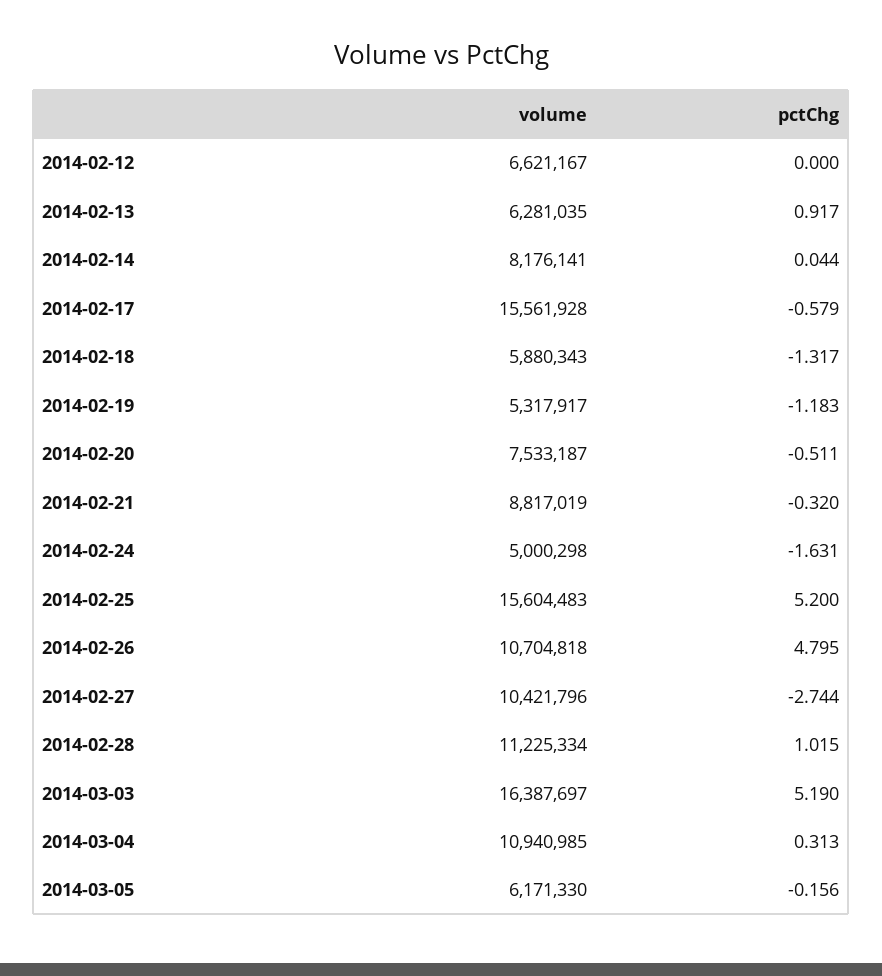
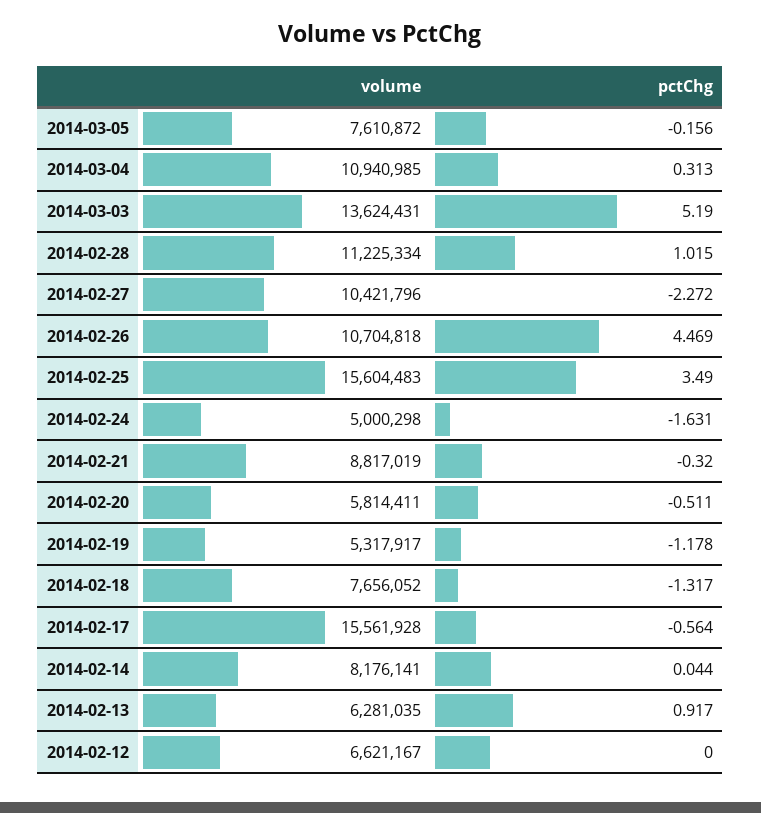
  {
    "volume": {
      "2014-02-12": 6621167,
      "2014-02-13": 6281035,
      "2014-02-14": 8176141,
      "2014-02-17": 15561928,
-     "2014-02-18": 5880343,
+     "2014-02-18": 7656052,
      "2014-02-19": 5317917,
-     "2014-02-20": 7533187,
+     "2014-02-20": 5814411,
      "2014-02-21": 8817019,
      "2014-02-24": 5000298,
      "2014-02-25": 15604483,
      "2014-02-26": 10704818,
      "2014-02-27": 10421796,
      "2014-02-28": 11225334,
-     "2014-03-03": 16387697,
+     "2014-03-03": 13624431,
      "2014-03-04": 10940985,
-     "2014-03-05": 6171330
+     "2014-03-05": 7610872
    },
    "pctChg": {
      "2014-02-12": 0,
      "2014-02-13": 0.917,
      "2014-02-14": 0.044,
-     "2014-02-17": -0.579,
+     "2014-02-17": -0.564,
      "2014-02-18": -1.317,
-     "2014-02-19": -1.183,
+     "2014-02-19": -1.178,
      "2014-02-20": -0.511,
      "2014-02-21": -0.32,
      "2014-02-24": -1.631,
-     "2014-02-25": 5.2,
+     "2014-02-25": 3.49,
-     "2014-02-26": 4.795,
+     "2014-02-26": 4.469,
-     "2014-02-27": -2.744,
+     "2014-02-27": -2.272,
      "2014-02-28": 1.015,
      "2014-03-03": 5.19,
      "2014-03-04": 0.313,
      "2014-03-05": -0.156
    }
  }

